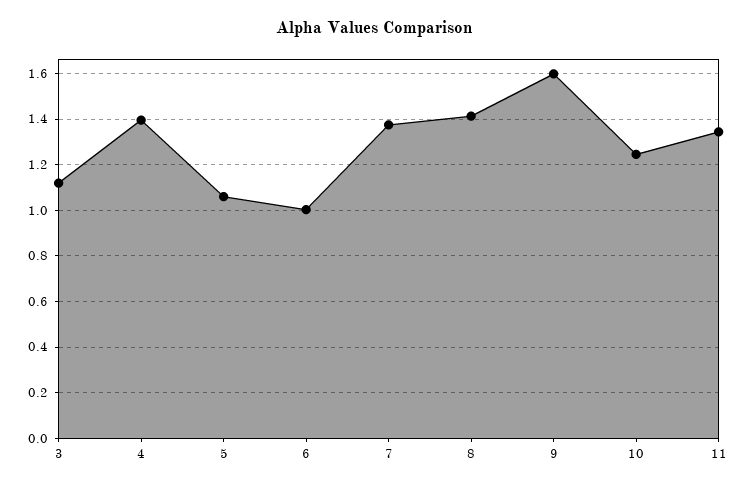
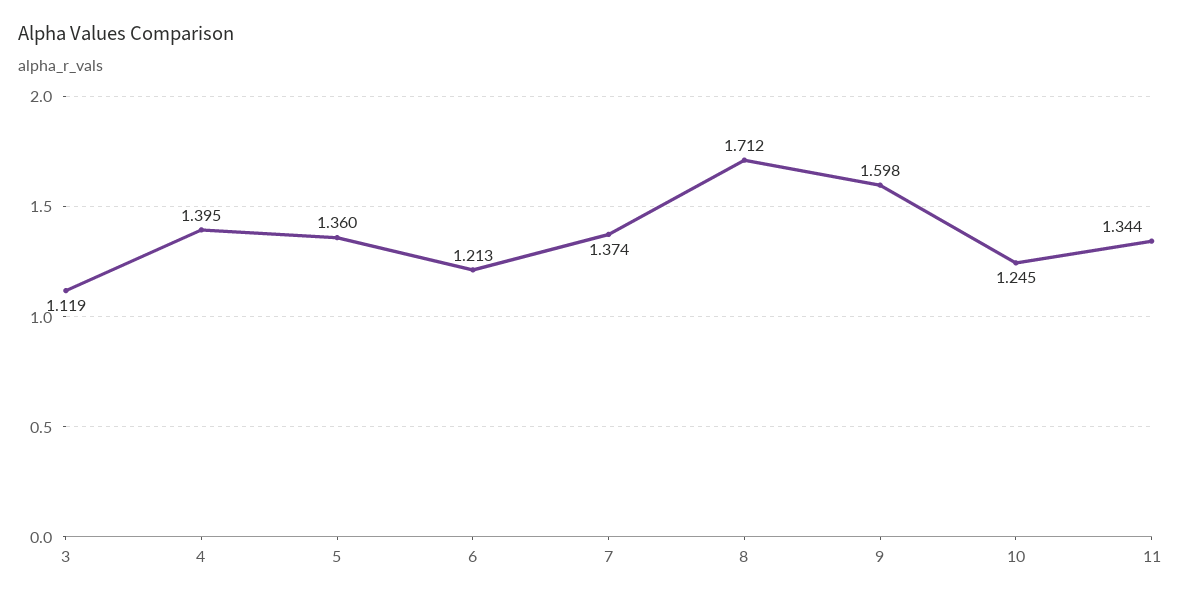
  {
    "3": 1.119,
    "4": 1.395,
-   "5": 1.05,
+   "5": 1.36,
-   "6": 1,
+   "6": 1.213,
    "7": 1.374,
-   "8": 1.4,
+   "8": 1.712,
    "9": 1.598,
    "10": 1.245,
    "11": 1.344
  }

